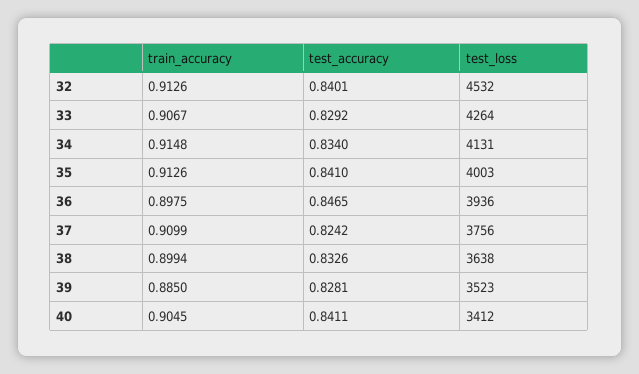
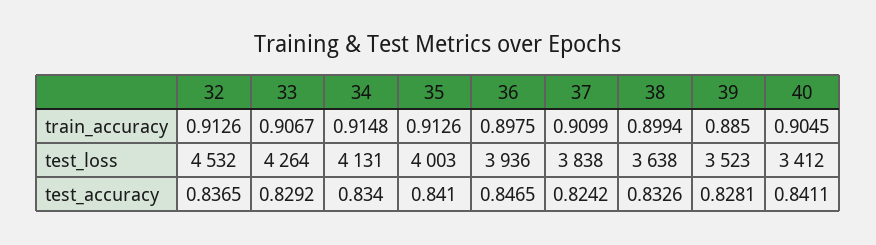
  {
    "train_accuracy": {
      "32": 0.9126,
      "33": 0.9067,
      "34": 0.9148,
      "35": 0.9126,
      "36": 0.8975,
      "37": 0.9099,
      "38": 0.8994,
      "39": 0.885,
      "40": 0.9045
    },
    "test_accuracy": {
-     "32": 0.8401,
+     "32": 0.8365,
      "33": 0.8292,
      "34": 0.834,
      "35": 0.841,
      "36": 0.8465,
      "37": 0.8242,
      "38": 0.8326,
      "39": 0.8281,
      "40": 0.8411
    },
    "test_loss": {
      "32": 4532,
      "33": 4264,
      "34": 4131,
      "35": 4003,
      "36": 3936,
-     "37": 3756,
+     "37": 3838,
      "38": 3638,
      "39": 3523,
      "40": 3412
    }
  }

